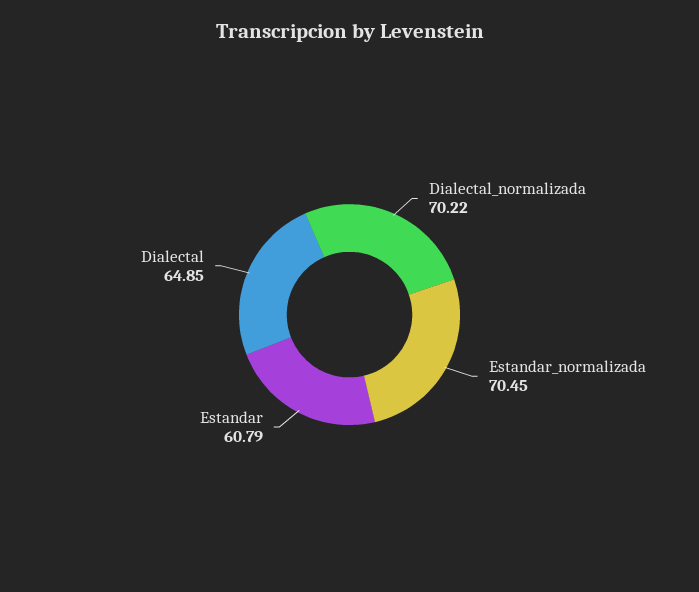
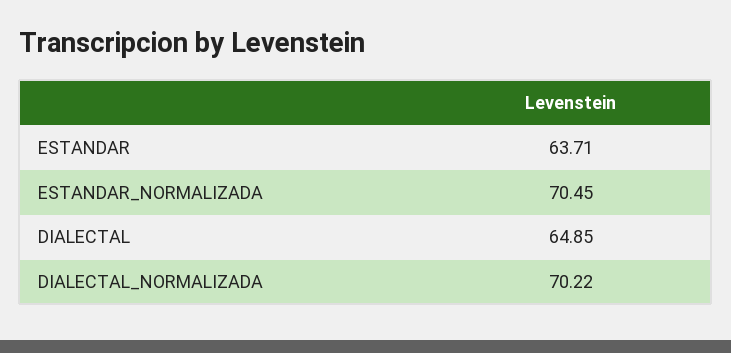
  {
    "Dialectal_normalizada": 70.22,
    "Estandar_normalizada": 70.45,
-   "Estandar": 60.79,
+   "Estandar": 63.71,
    "Dialectal": 64.85
  }

